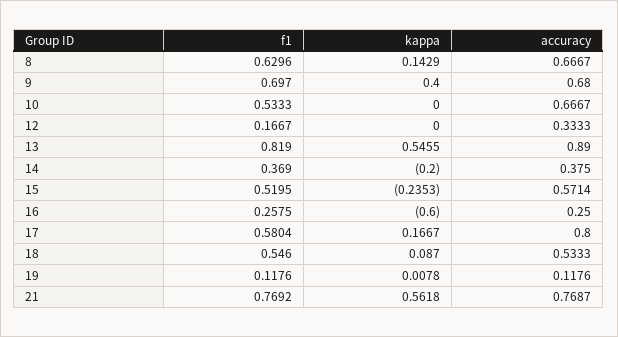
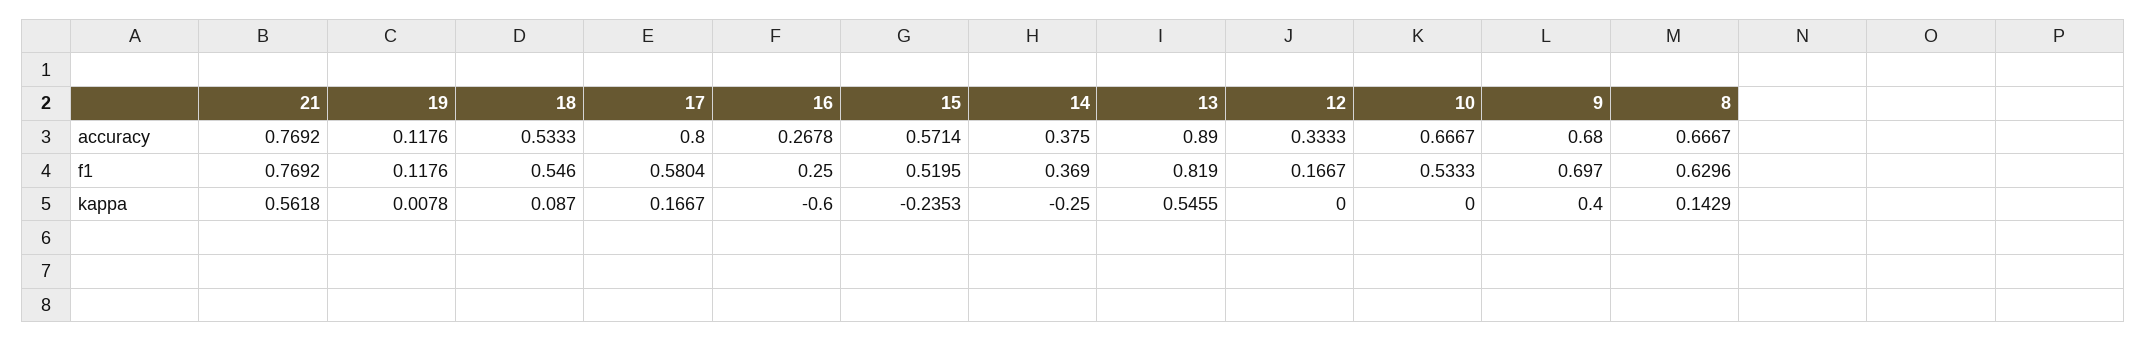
  {
    "f1": {
      "8": 0.6296,
      "9": 0.697,
      "10": 0.5333,
      "12": 0.1667,
      "13": 0.819,
      "14": 0.369,
      "15": 0.5195,
-     "16": 0.2575,
+     "16": 0.25,
      "17": 0.5804,
      "18": 0.546,
      "19": 0.1176,
      "21": 0.7692
    },
    "kappa": {
      "8": 0.1429,
      "9": 0.4,
      "10": 0,
      "12": 0,
      "13": 0.5455,
-     "14": -0.2,
+     "14": -0.25,
      "15": -0.2353,
      "16": -0.6,
      "17": 0.1667,
      "18": 0.087,
      "19": 0.0078,
      "21": 0.5618
    },
    "accuracy": {
      "8": 0.6667,
      "9": 0.68,
      "10": 0.6667,
      "12": 0.3333,
      "13": 0.89,
      "14": 0.375,
      "15": 0.5714,
-     "16": 0.25,
+     "16": 0.2678,
      "17": 0.8,
      "18": 0.5333,
      "19": 0.1176,
-     "21": 0.7687
+     "21": 0.7692
    }
  }

